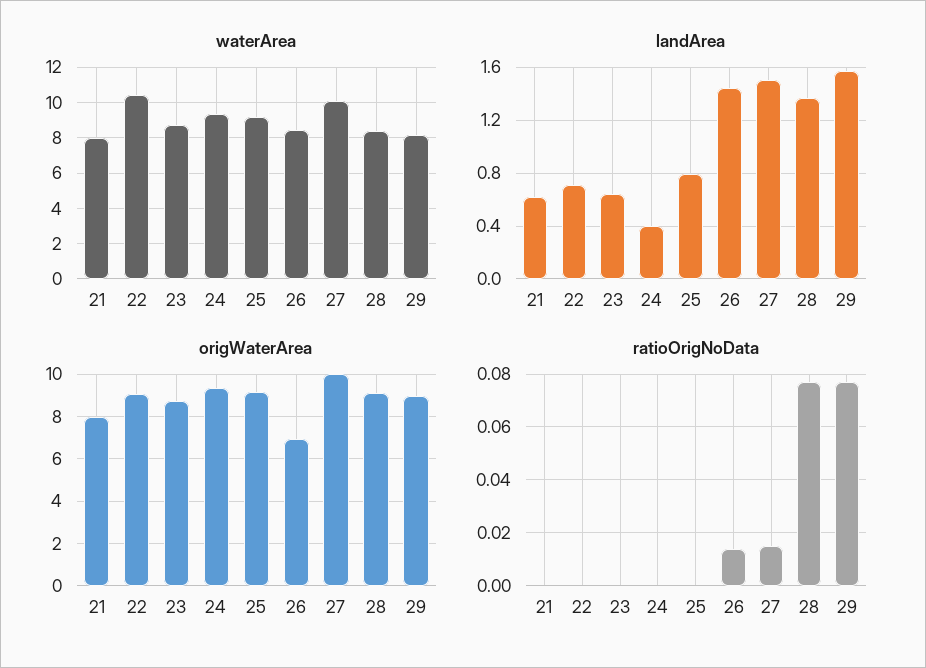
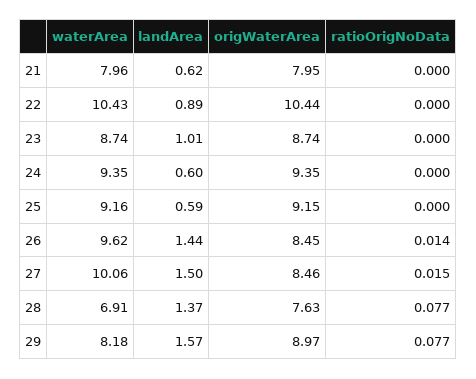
  {
    "waterArea": {
      "21": 7.96,
      "22": 10.43,
      "23": 8.74,
      "24": 9.35,
      "25": 9.16,
-     "26": 8.5,
+     "26": 9.62,
      "27": 10.06,
-     "28": 8.5,
+     "28": 6.91,
      "29": 8.18
    },
    "landArea": {
      "21": 0.62,
-     "22": 0.7,
+     "22": 0.89,
-     "23": 0.65,
+     "23": 1.01,
-     "24": 0.4,
+     "24": 0.6,
-     "25": 0.8,
+     "25": 0.59,
      "26": 1.44,
      "27": 1.5,
      "28": 1.37,
      "29": 1.57
    },
    "origWaterArea": {
      "21": 7.95,
-     "22": 9,
+     "22": 10.44,
      "23": 8.74,
      "24": 9.35,
      "25": 9.15,
-     "26": 7,
+     "26": 8.45,
-     "27": 10,
+     "27": 8.46,
-     "28": 9,
+     "28": 7.63,
      "29": 8.97
    },
    "ratioOrigNoData": {
      "21": 0,
      "22": 0,
      "23": 0,
      "24": 0,
      "25": 0,
      "26": 0.014,
      "27": 0.015,
      "28": 0.077,
      "29": 0.077
    }
  }

